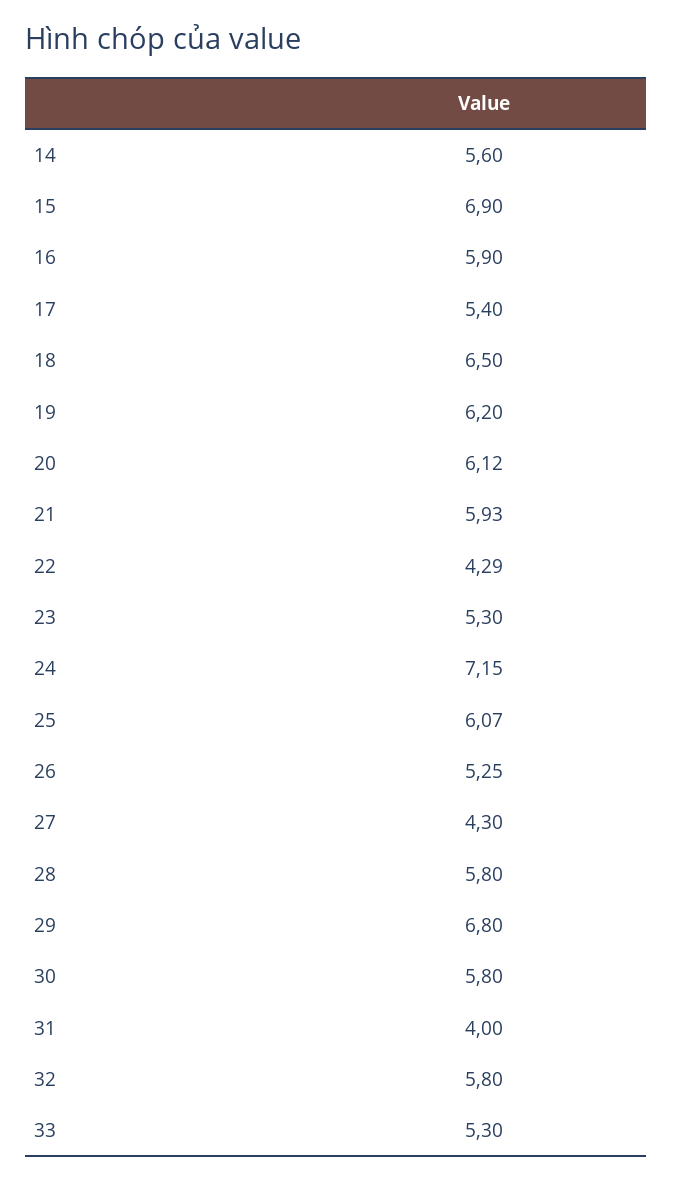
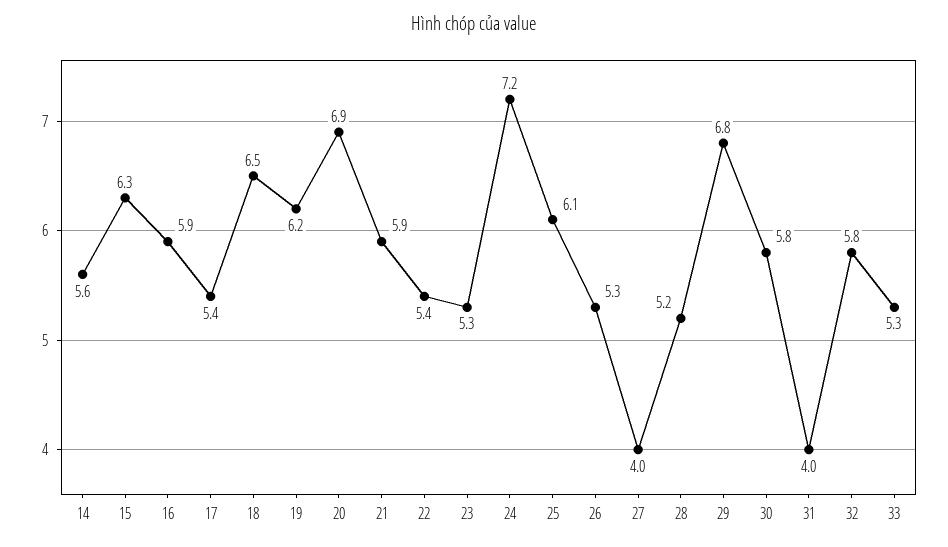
  {
    "14": 5.6,
-   "15": 6.9,
+   "15": 6.3,
    "16": 5.9,
    "17": 5.4,
    "18": 6.5,
    "19": 6.2,
-   "20": 6.12,
+   "20": 6.9,
    "21": 5.93,
-   "22": 4.29,
+   "22": 5.4,
    "23": 5.3,
    "24": 7.15,
    "25": 6.07,
    "26": 5.25,
-   "27": 4.3,
+   "27": 4,
-   "28": 5.8,
+   "28": 5.2,
    "29": 6.8,
    "30": 5.8,
    "31": 4,
    "32": 5.8,
    "33": 5.3
  }

